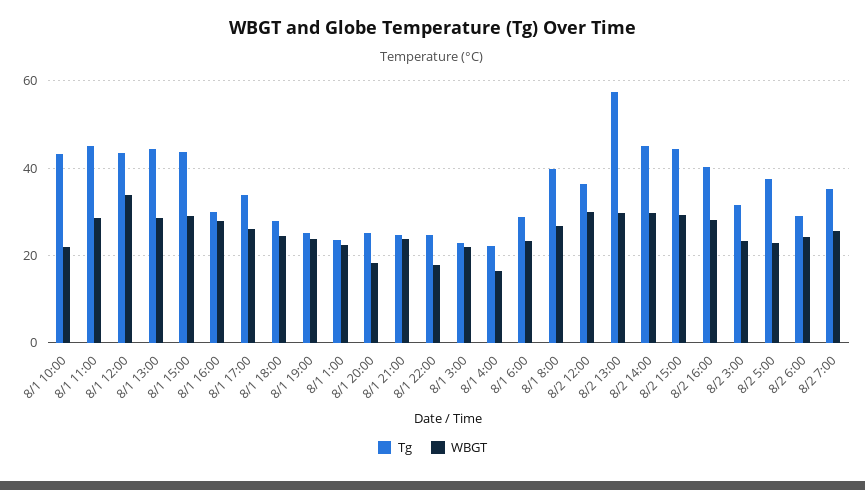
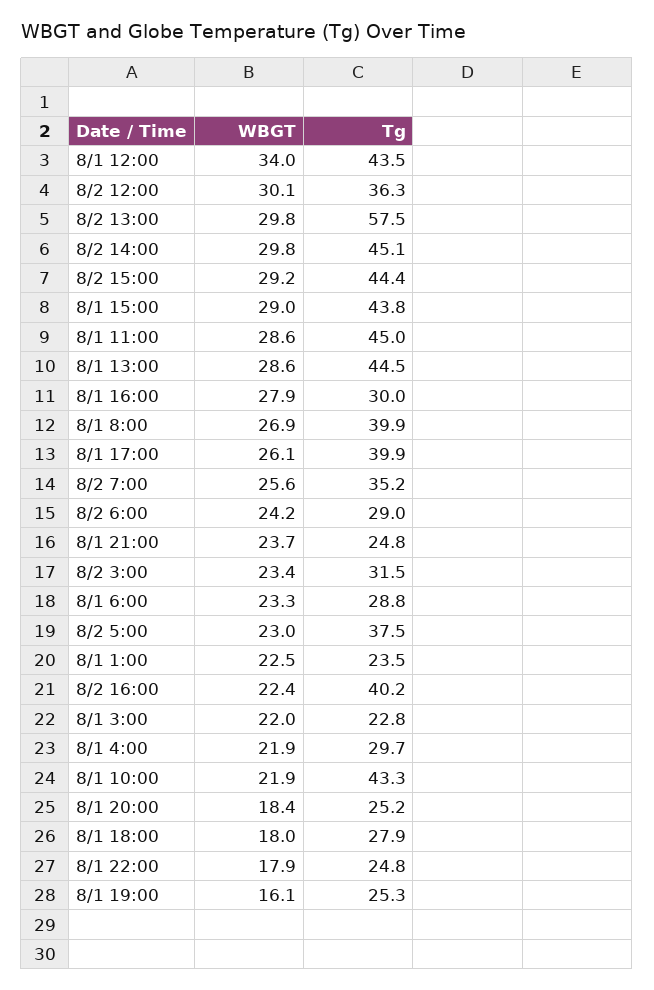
  {
    "Tg": {
      "8/1 10:00": 43.3,
      "8/1 11:00": 45,
      "8/1 12:00": 43.5,
      "8/1 13:00": 44.5,
      "8/1 15:00": 43.8,
      "8/1 16:00": 30,
-     "8/1 17:00": 34,
+     "8/1 17:00": 39.9,
      "8/1 18:00": 27.9,
      "8/1 19:00": 25.3,
      "8/1 1:00": 23.5,
      "8/1 20:00": 25.2,
      "8/1 21:00": 24.8,
      "8/1 22:00": 24.8,
      "8/1 3:00": 22.8,
-     "8/1 4:00": 22,
+     "8/1 4:00": 29.7,
      "8/1 6:00": 28.8,
      "8/1 8:00": 39.9,
      "8/2 12:00": 36.3,
      "8/2 13:00": 57.5,
      "8/2 14:00": 45.1,
      "8/2 15:00": 44.4,
      "8/2 16:00": 40.2,
      "8/2 3:00": 31.5,
      "8/2 5:00": 37.5,
      "8/2 6:00": 29,
      "8/2 7:00": 35.2
    },
    "WBGT": {
      "8/1 10:00": 21.9,
      "8/1 11:00": 28.6,
      "8/1 12:00": 34,
      "8/1 13:00": 28.6,
      "8/1 15:00": 29,
      "8/1 16:00": 27.9,
      "8/1 17:00": 26.1,
-     "8/1 18:00": 24,
+     "8/1 18:00": 18,
-     "8/1 19:00": 24,
+     "8/1 19:00": 16.1,
      "8/1 1:00": 22.5,
      "8/1 20:00": 18.4,
      "8/1 21:00": 23.7,
      "8/1 22:00": 17.9,
      "8/1 3:00": 22,
-     "8/1 4:00": 16,
+     "8/1 4:00": 21.9,
      "8/1 6:00": 23.3,
      "8/1 8:00": 26.9,
      "8/2 12:00": 30.1,
      "8/2 13:00": 29.8,
      "8/2 14:00": 29.8,
      "8/2 15:00": 29.2,
-     "8/2 16:00": 28,
+     "8/2 16:00": 22.4,
      "8/2 3:00": 23.4,
      "8/2 5:00": 23,
      "8/2 6:00": 24.2,
      "8/2 7:00": 25.6
    }
  }

